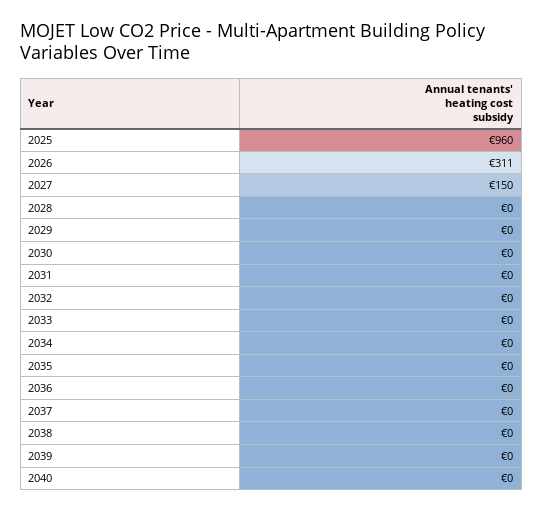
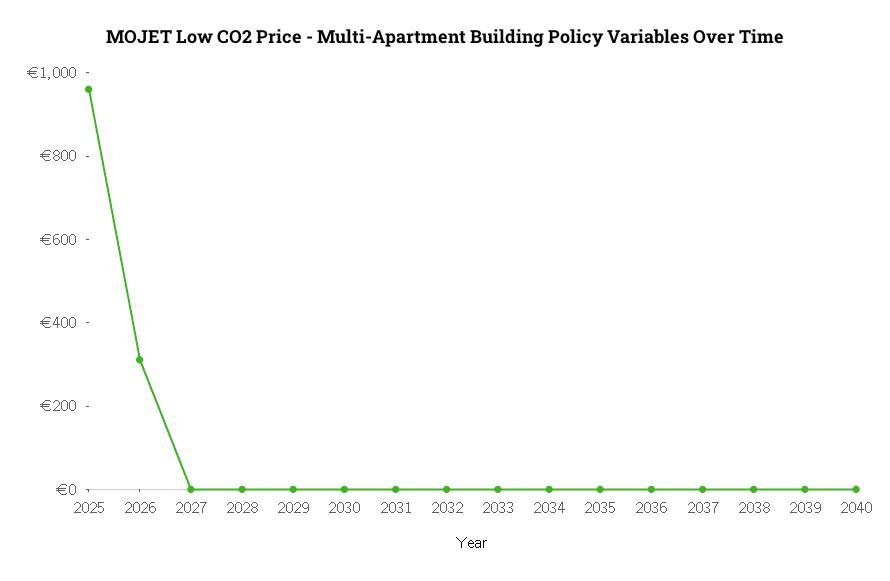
  {
    "2025": 960,
    "2026": 311,
-   "2027": 150,
+   "2027": 0,
    "2028": 0,
    "2029": 0,
    "2030": 0,
    "2031": 0,
    "2032": 0,
    "2033": 0,
    "2034": 0,
    "2035": 0,
    "2036": 0,
    "2037": 0,
    "2038": 0,
    "2039": 0,
    "2040": 0
  }

